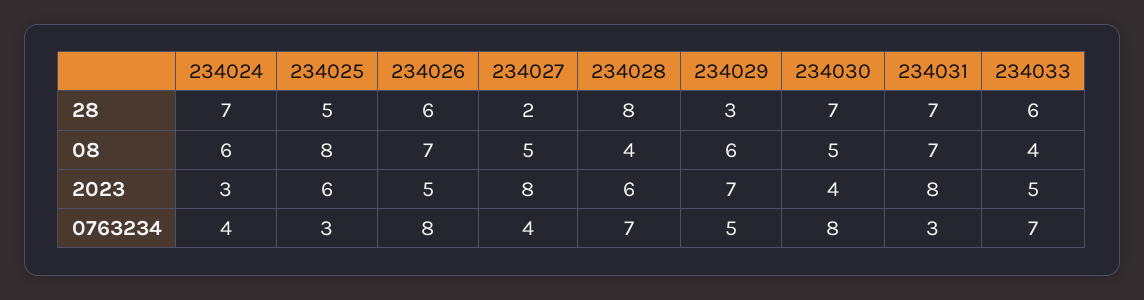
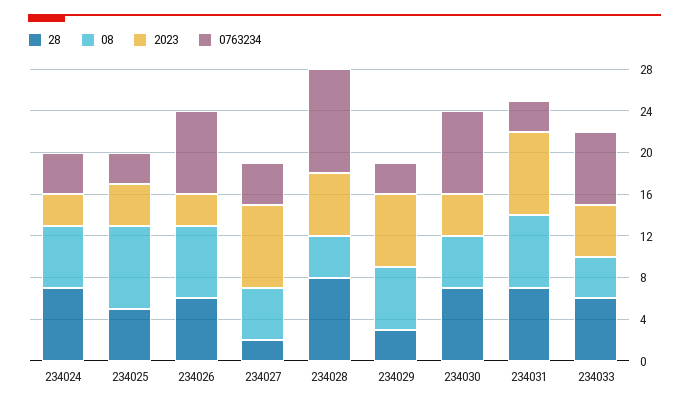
  {
    "28": {
      "234024": 7,
      "234025": 5,
      "234026": 6,
      "234027": 2,
      "234028": 8,
      "234029": 3,
      "234030": 7,
      "234031": 7,
      "234033": 6
    },
    "08": {
      "234024": 6,
      "234025": 8,
      "234026": 7,
      "234027": 5,
      "234028": 4,
      "234029": 6,
      "234030": 5,
      "234031": 7,
      "234033": 4
    },
    "2023": {
      "234024": 3,
-     "234025": 6,
+     "234025": 4,
-     "234026": 5,
+     "234026": 3,
      "234027": 8,
      "234028": 6,
      "234029": 7,
      "234030": 4,
      "234031": 8,
      "234033": 5
    },
    "0763234": {
      "234024": 4,
      "234025": 3,
      "234026": 8,
      "234027": 4,
-     "234028": 7,
+     "234028": 10,
-     "234029": 5,
+     "234029": 3,
      "234030": 8,
      "234031": 3,
      "234033": 7
    }
  }

